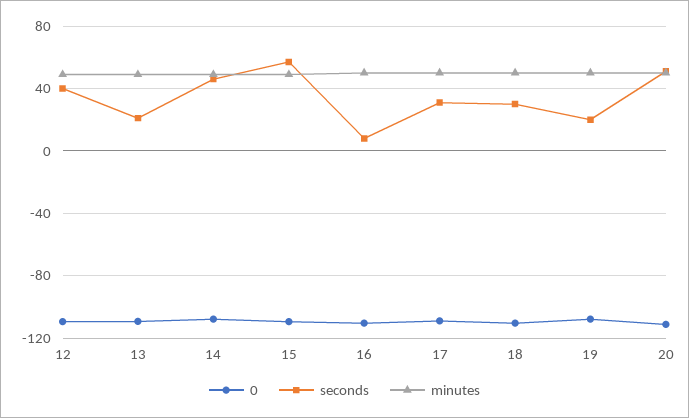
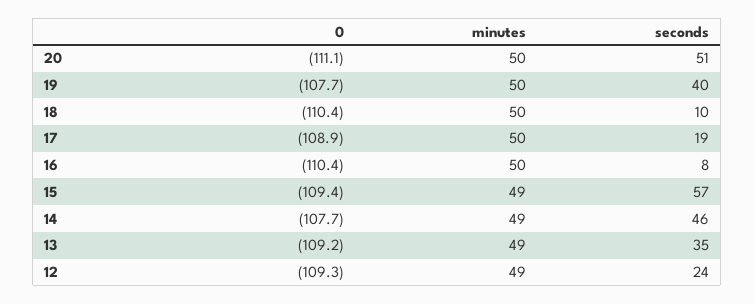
  {
    "0": {
      "12": -109.3,
      "13": -109.2,
      "14": -107.7,
      "15": -109.4,
      "16": -110.4,
      "17": -108.9,
      "18": -110.4,
      "19": -107.7,
      "20": -111.1
    },
    "seconds": {
-     "12": 40,
+     "12": 24,
-     "13": 20,
+     "13": 35,
      "14": 46,
      "15": 57,
      "16": 8,
-     "17": 30,
+     "17": 19,
-     "18": 30,
+     "18": 10,
-     "19": 20,
+     "19": 40,
      "20": 51
    },
    "minutes": {
      "12": 49,
      "13": 49,
      "14": 49,
      "15": 49,
      "16": 50,
      "17": 50,
      "18": 50,
      "19": 50,
      "20": 50
    }
  }

